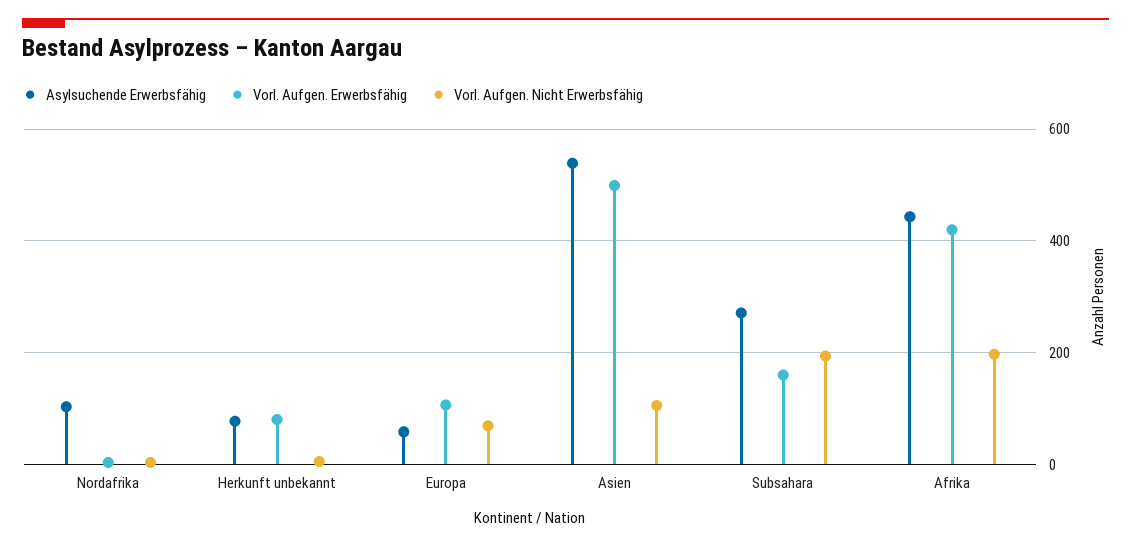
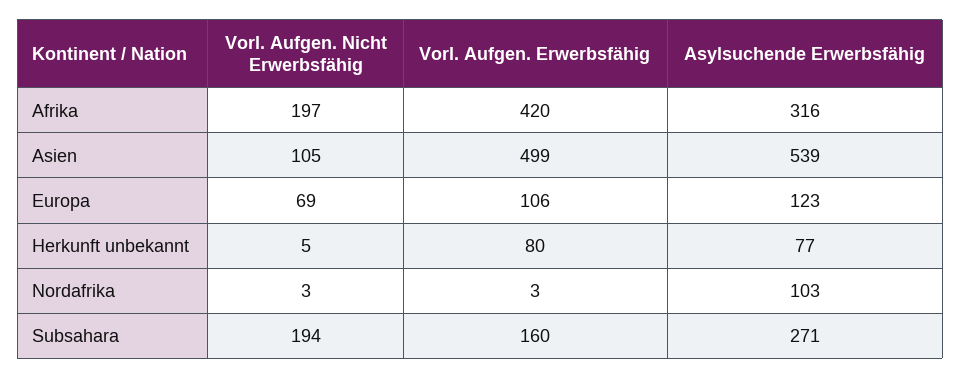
  {
    "Asylsuchende Erwerbsfähig": {
      "Nordafrika": 103,
      "Herkunft unbekannt": 77,
-     "Europa": 60,
+     "Europa": 123,
      "Asien": 539,
      "Subsahara": 271,
-     "Afrika": 440
+     "Afrika": 316
    },
    "Vorl. Aufgen. Erwerbsfähig": {
      "Nordafrika": 3,
      "Herkunft unbekannt": 80,
      "Europa": 106,
      "Asien": 499,
      "Subsahara": 160,
      "Afrika": 420
    },
    "Vorl. Aufgen. Nicht Erwerbsfähig": {
      "Nordafrika": 3,
      "Herkunft unbekannt": 5,
      "Europa": 69,
      "Asien": 105,
      "Subsahara": 194,
      "Afrika": 197
    }
  }

